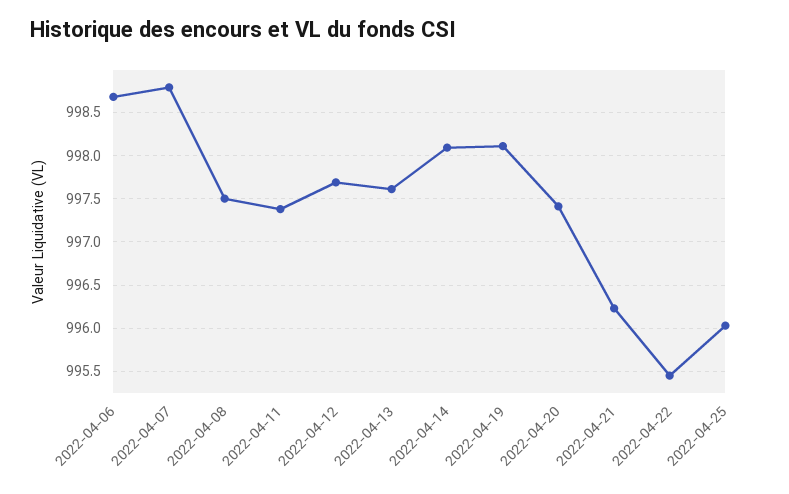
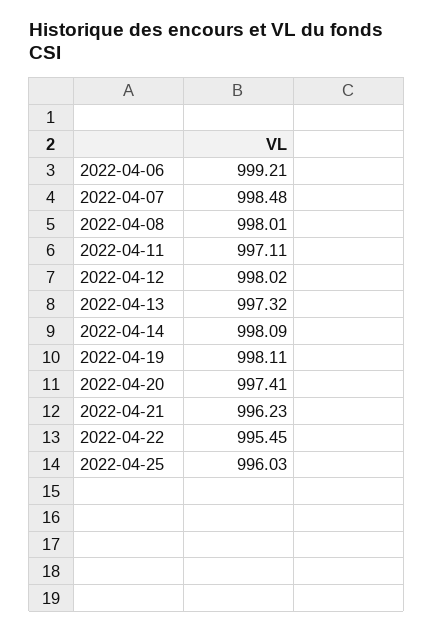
  {
-   "2022-04-06": 998.7,
+   "2022-04-06": 999.21,
-   "2022-04-07": 998.8,
+   "2022-04-07": 998.48,
-   "2022-04-08": 997.5,
+   "2022-04-08": 998.01,
-   "2022-04-11": 997.4,
+   "2022-04-11": 997.11,
-   "2022-04-12": 997.7,
+   "2022-04-12": 998.02,
-   "2022-04-13": 997.6,
+   "2022-04-13": 997.32,
    "2022-04-14": 998.09,
    "2022-04-19": 998.11,
    "2022-04-20": 997.41,
    "2022-04-21": 996.23,
    "2022-04-22": 995.45,
    "2022-04-25": 996.03
  }

